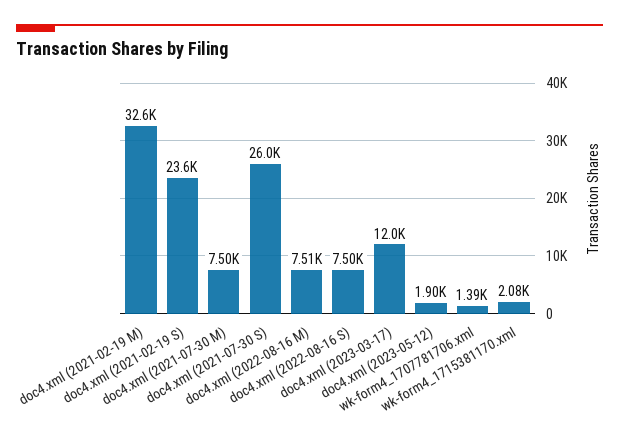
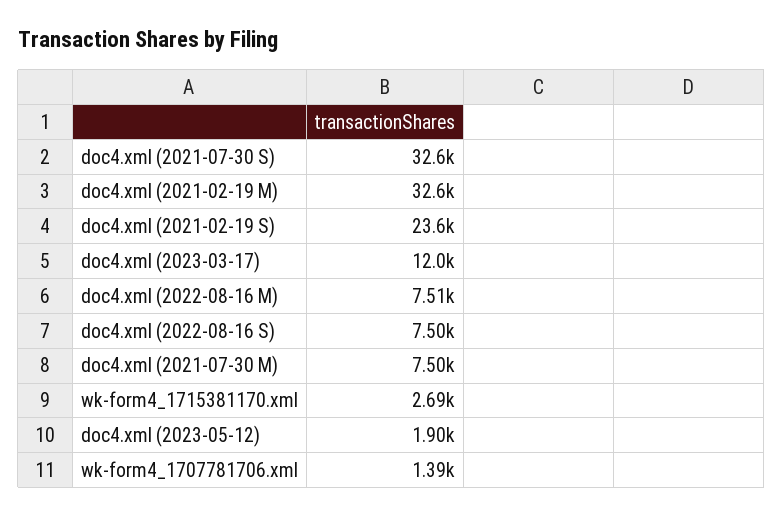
  {
    "doc4.xml (2021-02-19 M)": 32600,
    "doc4.xml (2021-02-19 S)": 23600,
    "doc4.xml (2021-07-30 M)": 7500,
-   "doc4.xml (2021-07-30 S)": 26000,
+   "doc4.xml (2021-07-30 S)": 32600,
    "doc4.xml (2022-08-16 M)": 7510,
    "doc4.xml (2022-08-16 S)": 7500,
    "doc4.xml (2023-03-17)": 12000,
    "doc4.xml (2023-05-12)": 1900,
    "wk-form4_1707781706.xml": 1390,
-   "wk-form4_1715381170.xml": 2080
+   "wk-form4_1715381170.xml": 2690
  }

